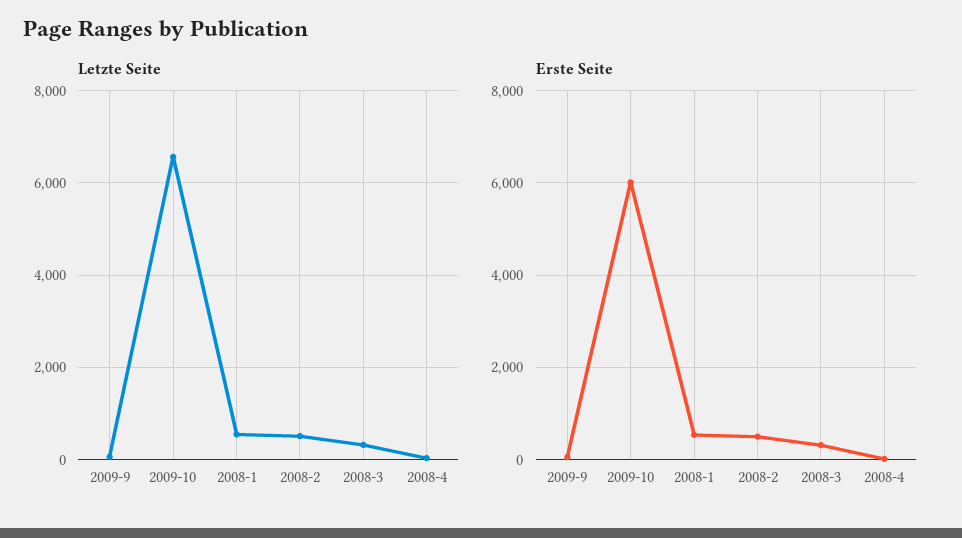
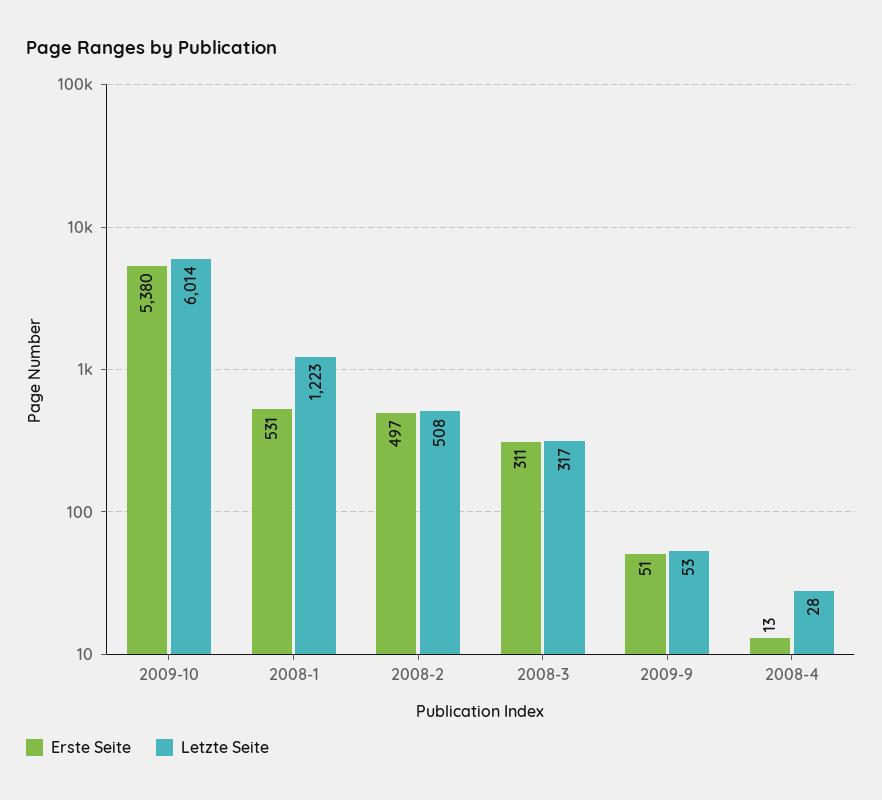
  {
    "Letzte Seite": {
      "2009-9": 53,
-     "2009-10": 6600,
+     "2009-10": 6014,
-     "2008-1": 600,
+     "2008-1": 1223,
      "2008-2": 508,
      "2008-3": 317,
      "2008-4": 28
    },
    "Erste Seite": {
      "2009-9": 51,
-     "2009-10": 6000,
+     "2009-10": 5380,
      "2008-1": 531,
      "2008-2": 497,
      "2008-3": 311,
      "2008-4": 13
    }
  }

